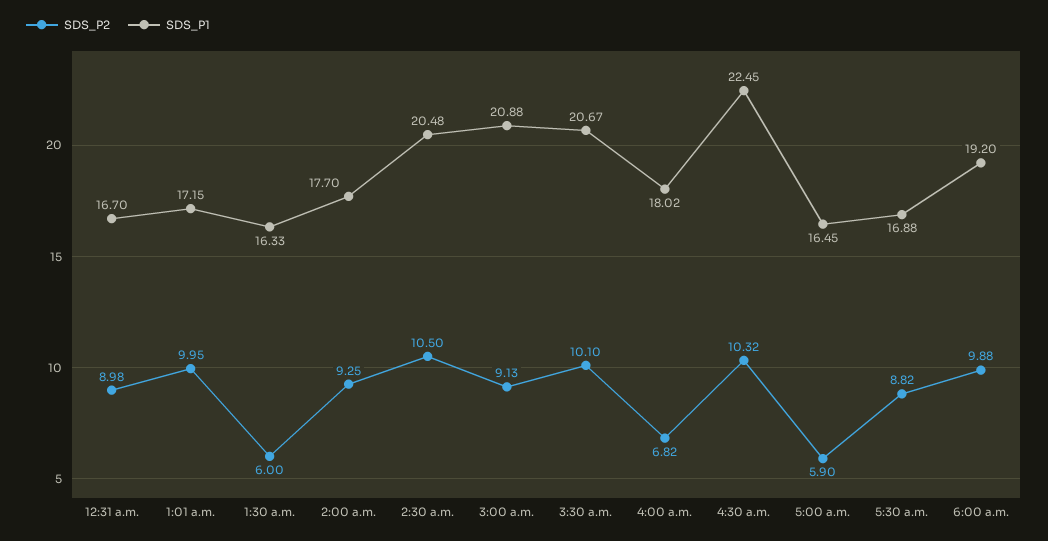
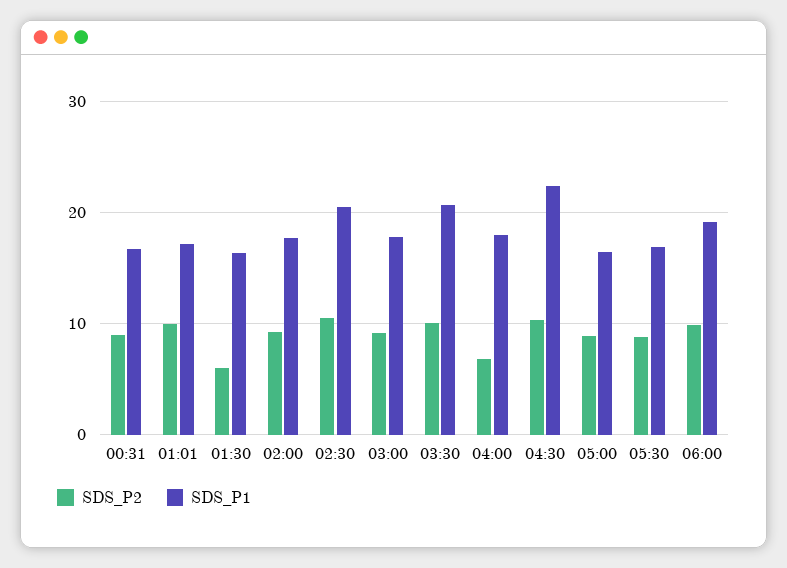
  {
    "SDS_P2": {
      "12:31 a.m.": 8.98,
      "1:01 a.m.": 9.95,
      "1:30 a.m.": 6,
      "2:00 a.m.": 9.25,
      "2:30 a.m.": 10.5,
      "3:00 a.m.": 9.13,
      "3:30 a.m.": 10.1,
      "4:00 a.m.": 6.82,
      "4:30 a.m.": 10.32,
-     "5:00 a.m.": 5.9,
+     "5:00 a.m.": 9,
      "5:30 a.m.": 8.82,
      "6:00 a.m.": 9.88
    },
    "SDS_P1": {
      "12:31 a.m.": 16.7,
      "1:01 a.m.": 17.15,
      "1:30 a.m.": 16.33,
      "2:00 a.m.": 17.7,
      "2:30 a.m.": 20.48,
-     "3:00 a.m.": 20.88,
+     "3:00 a.m.": 18,
      "3:30 a.m.": 20.67,
      "4:00 a.m.": 18.02,
      "4:30 a.m.": 22.45,
      "5:00 a.m.": 16.45,
      "5:30 a.m.": 16.88,
      "6:00 a.m.": 19.2
    }
  }

